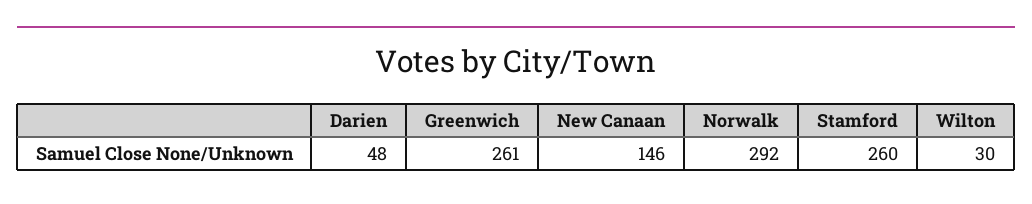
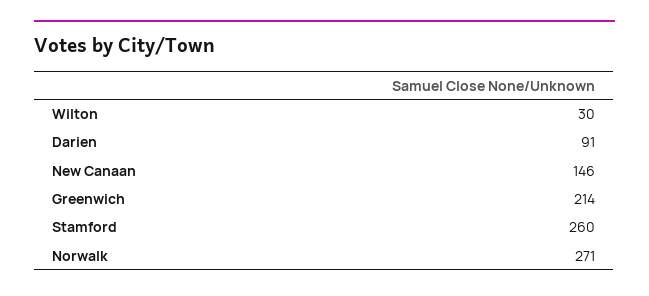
  {
-   "Darien": 48,
+   "Darien": 91,
-   "Greenwich": 261,
+   "Greenwich": 214,
    "New Canaan": 146,
-   "Norwalk": 292,
+   "Norwalk": 271,
    "Stamford": 260,
    "Wilton": 30
  }

